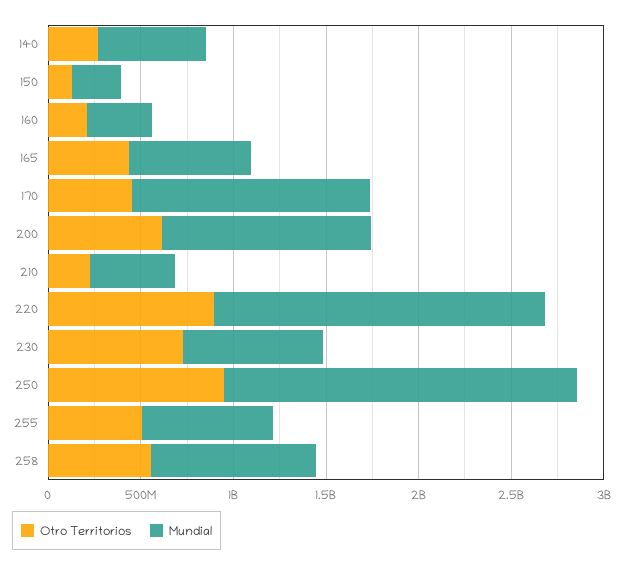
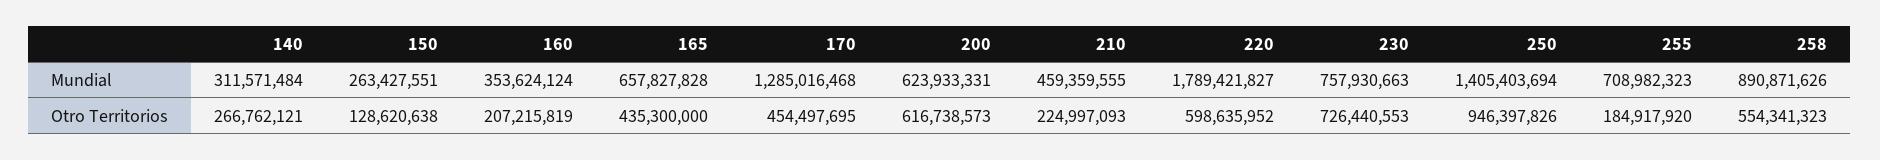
  {
    "Otro Territorios": {
      "140": 266762121,
      "150": 128620638,
      "160": 207215819,
      "165": 435300000,
      "170": 454497695,
      "200": 616738573,
      "210": 224997093,
-     "220": 900000000,
+     "220": 598635952,
      "230": 726440553,
      "250": 946397826,
-     "255": 500000000,
+     "255": 184917920,
      "258": 554341323
    },
    "Mundial": {
-     "140": 600000000,
+     "140": 311571484,
      "150": 263427551,
      "160": 353624124,
      "165": 657827828,
      "170": 1285016468,
-     "200": 1100000000,
+     "200": 623933331,
      "210": 459359555,
      "220": 1789421827,
      "230": 757930663,
-     "250": 1900000000,
+     "250": 1405403694,
      "255": 708982323,
      "258": 890871626
    }
  }

